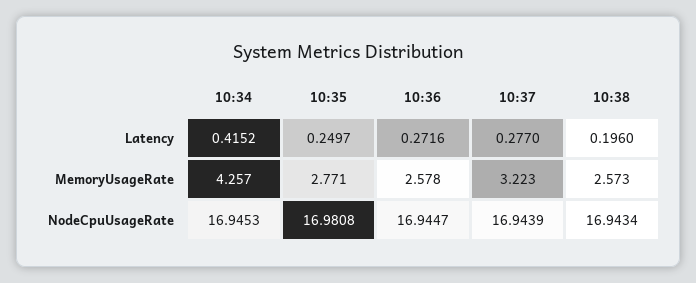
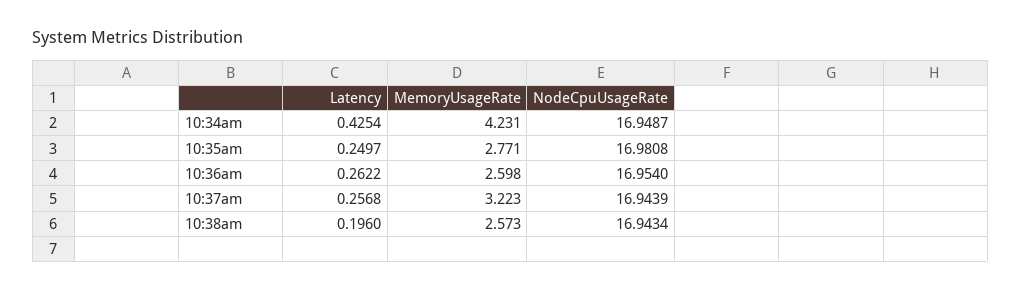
  {
    "10:34": {
-     "Latency": 0.4152,
+     "Latency": 0.4254,
-     "MemoryUsageRate": 4.257,
+     "MemoryUsageRate": 4.231,
-     "NodeCpuUsageRate": 16.9453
+     "NodeCpuUsageRate": 16.9487
    },
    "10:35": {
      "Latency": 0.2497,
      "MemoryUsageRate": 2.771,
      "NodeCpuUsageRate": 16.9808
    },
    "10:36": {
-     "Latency": 0.2716,
+     "Latency": 0.2622,
-     "MemoryUsageRate": 2.578,
+     "MemoryUsageRate": 2.598,
-     "NodeCpuUsageRate": 16.9447
+     "NodeCpuUsageRate": 16.954
    },
    "10:37": {
-     "Latency": 0.277,
+     "Latency": 0.2568,
      "MemoryUsageRate": 3.223,
      "NodeCpuUsageRate": 16.9439
    },
    "10:38": {
      "Latency": 0.196,
      "MemoryUsageRate": 2.573,
      "NodeCpuUsageRate": 16.9434
    }
  }

